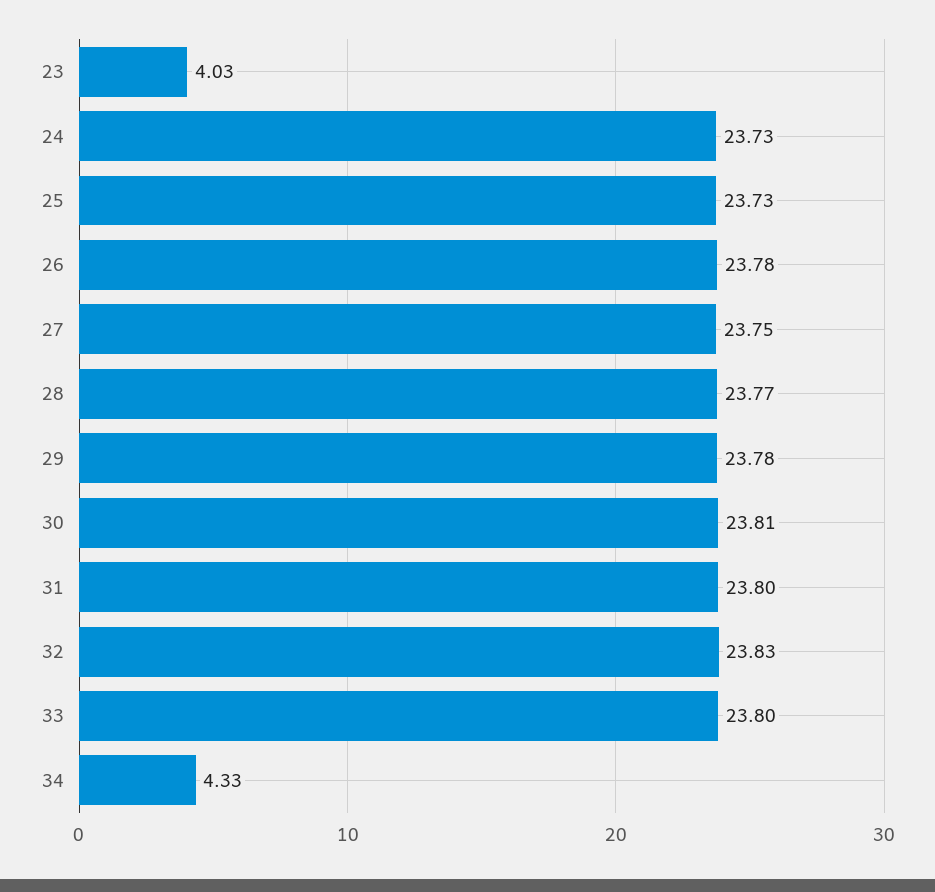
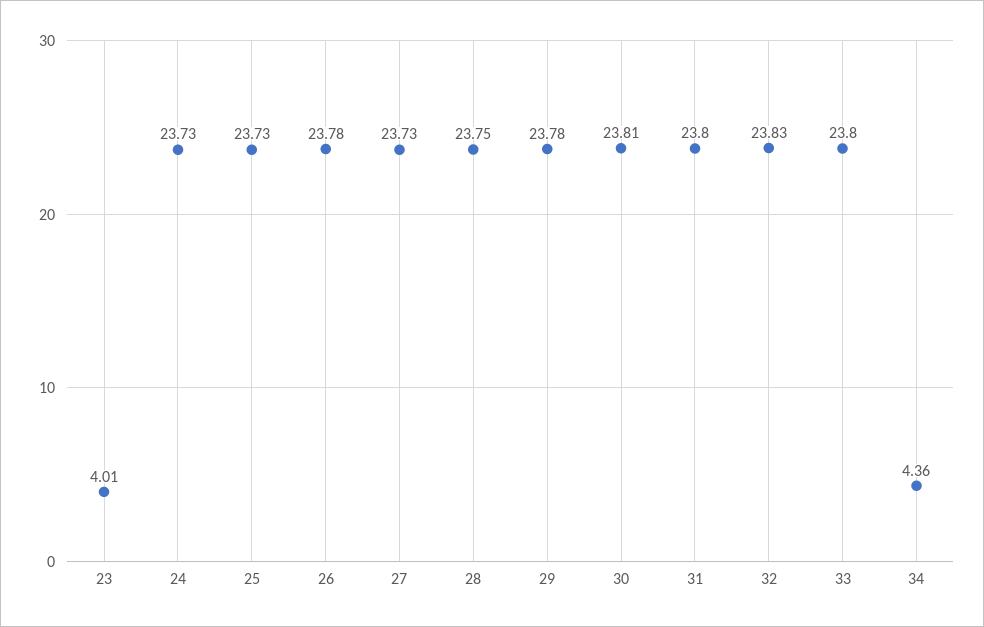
  {
-   "23": 4.03,
+   "23": 4.01,
    "24": 23.73,
    "25": 23.73,
    "26": 23.78,
-   "27": 23.75,
+   "27": 23.73,
-   "28": 23.77,
+   "28": 23.75,
    "29": 23.78,
    "30": 23.81,
    "31": 23.8,
    "32": 23.83,
    "33": 23.8,
-   "34": 4.33
+   "34": 4.36
  }

